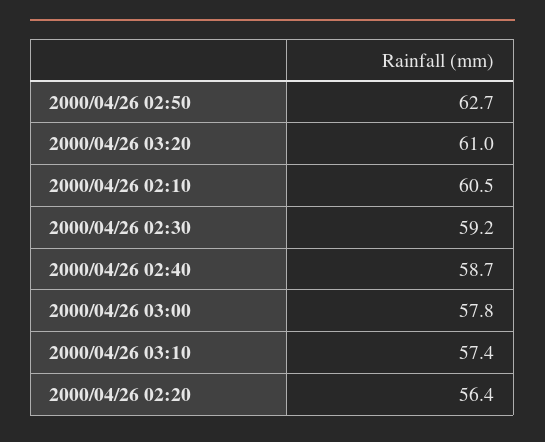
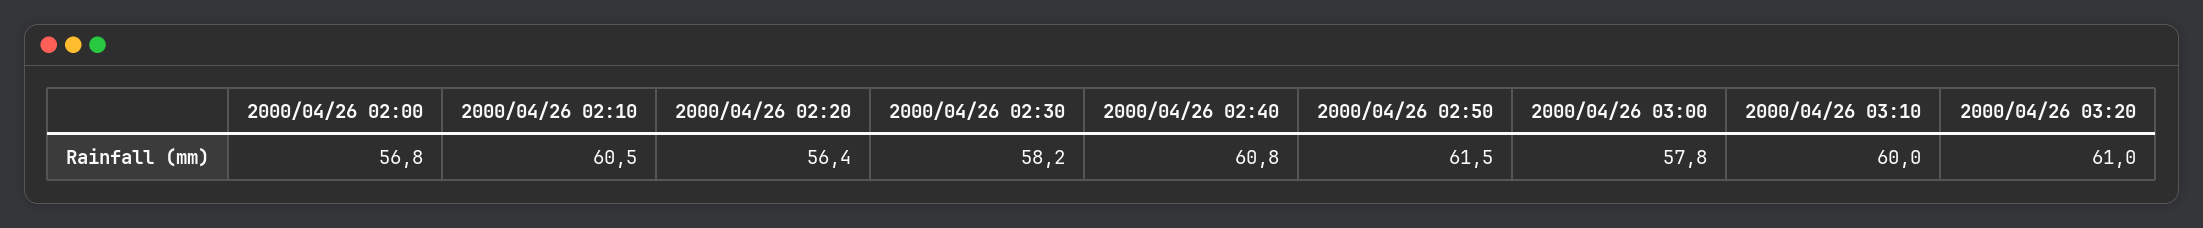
  {
-   "2000/04/26 02:50": 62.7,
+   "2000/04/26 02:50": 61.5,
    "2000/04/26 03:20": 61,
    "2000/04/26 02:10": 60.5,
-   "2000/04/26 02:30": 59.2,
+   "2000/04/26 02:30": 58.2,
-   "2000/04/26 02:40": 58.7,
+   "2000/04/26 02:40": 60.8,
    "2000/04/26 03:00": 57.8,
-   "2000/04/26 03:10": 57.4,
+   "2000/04/26 03:10": 60,
-   "2000/04/26 02:20": 56.4
+   "2000/04/26 02:20": 56.4,
+   "2000/04/26 02:00": 56.8
  }

